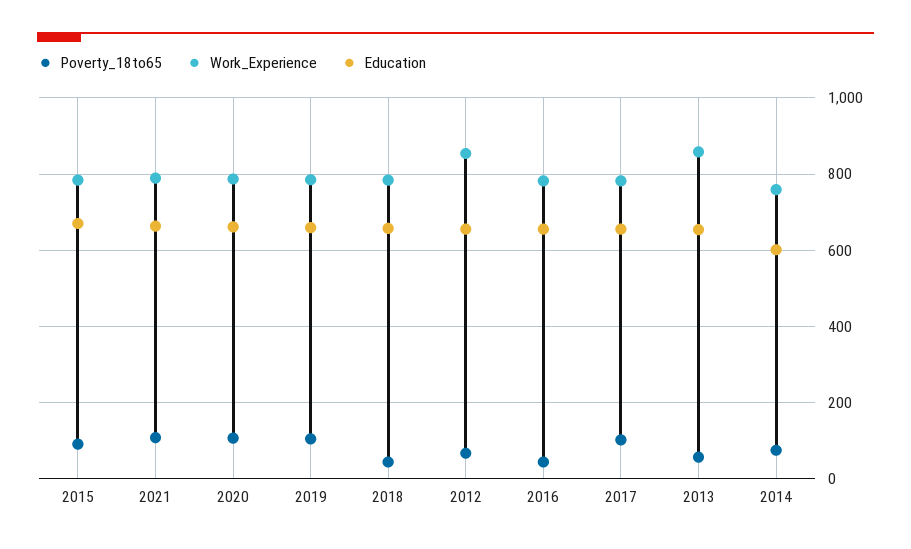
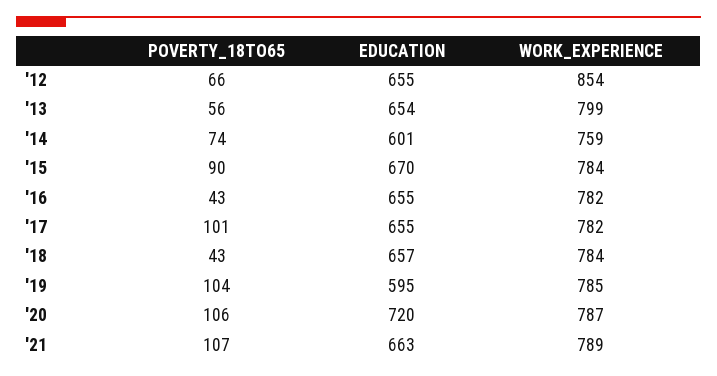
  {
    "Poverty_18to65": {
      "2015": 90,
      "2021": 107,
      "2020": 106,
      "2019": 104,
      "2018": 43,
      "2012": 66,
      "2016": 43,
      "2017": 101,
      "2013": 56,
      "2014": 74
    },
    "Work_Experience": {
      "2015": 784,
      "2021": 789,
      "2020": 787,
      "2019": 785,
      "2018": 784,
      "2012": 854,
      "2016": 782,
      "2017": 782,
-     "2013": 860,
+     "2013": 799,
      "2014": 759
    },
    "Education": {
      "2015": 670,
      "2021": 663,
-     "2020": 660,
+     "2020": 720,
-     "2019": 660,
+     "2019": 595,
      "2018": 657,
      "2012": 655,
      "2016": 655,
      "2017": 655,
      "2013": 654,
      "2014": 601
    }
  }

